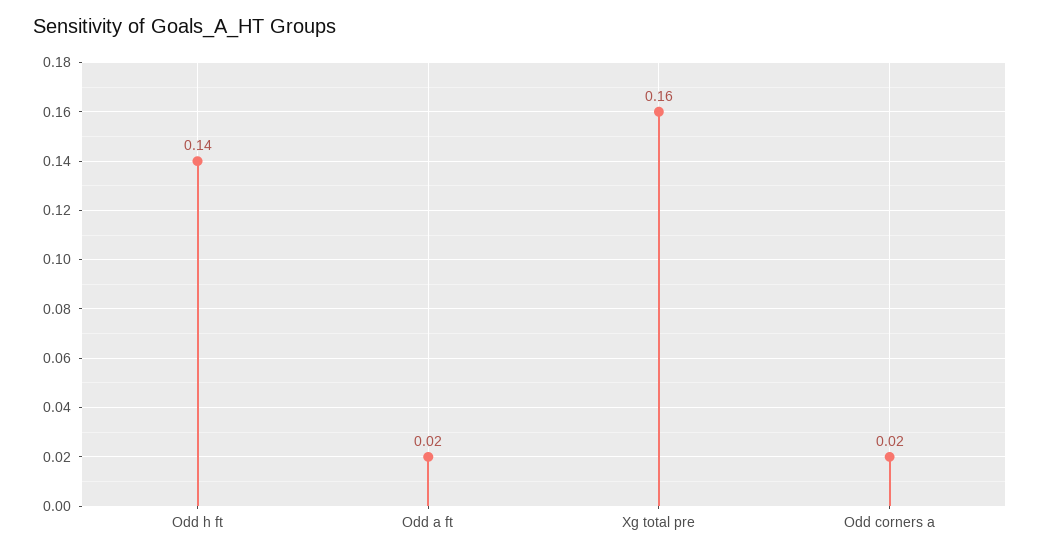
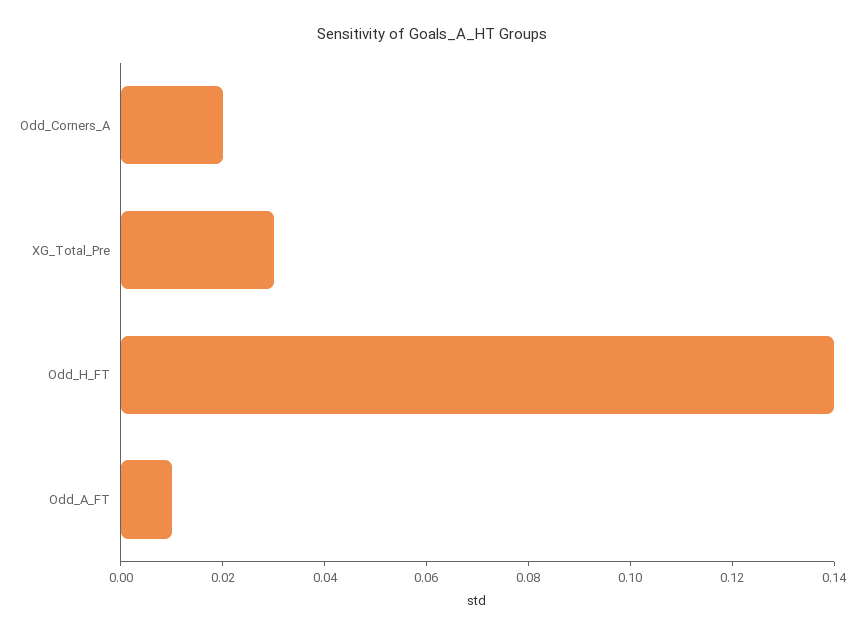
  {
    "Odd h ft": 0.14,
-   "Odd a ft": 0.02,
+   "Odd a ft": 0.01,
-   "Xg total pre": 0.16,
+   "Xg total pre": 0.03,
    "Odd corners a": 0.02
  }

